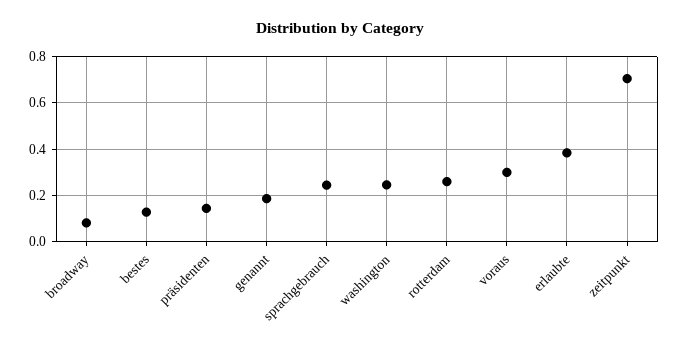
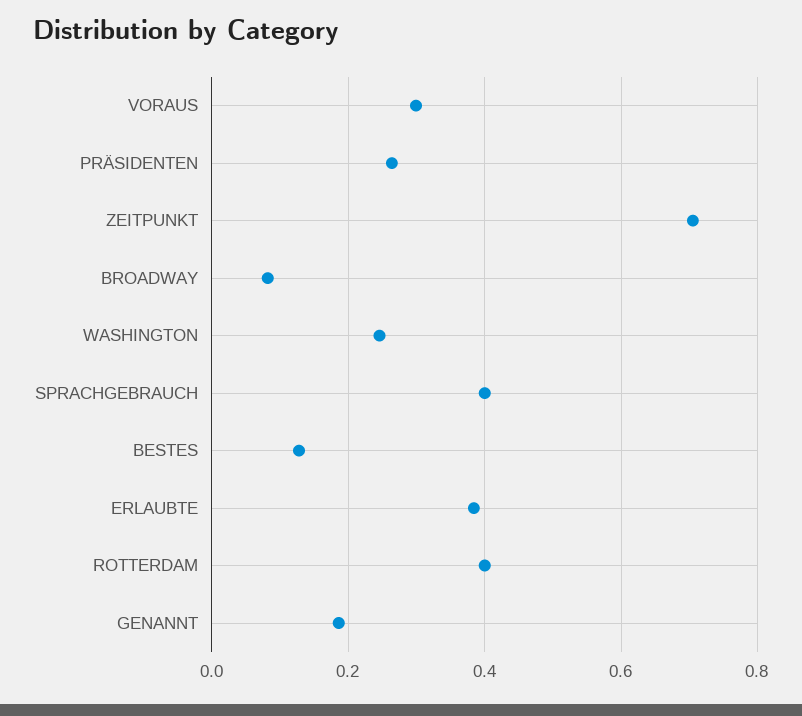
  {
    "broadway": 0.08,
    "bestes": 0.12,
-   "präsidenten": 0.15,
+   "präsidenten": 0.26,
    "genannt": 0.18,
-   "sprachgebrauch": 0.25,
+   "sprachgebrauch": 0.4,
    "washington": 0.24,
-   "rotterdam": 0.25,
+   "rotterdam": 0.4,
    "voraus": 0.3,
    "erlaubte": 0.38,
    "zeitpunkt": 0.7
  }

